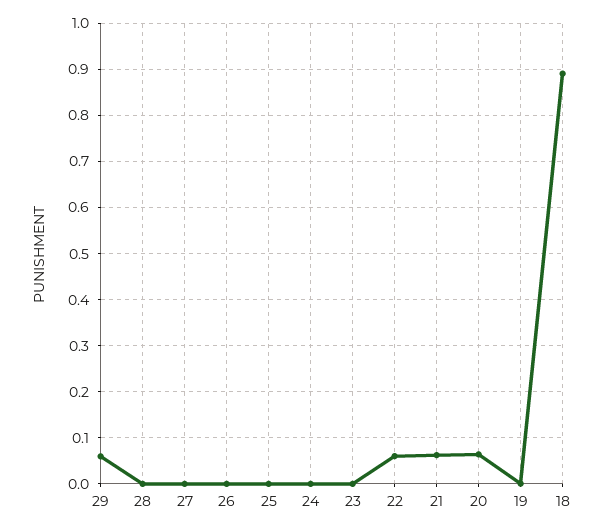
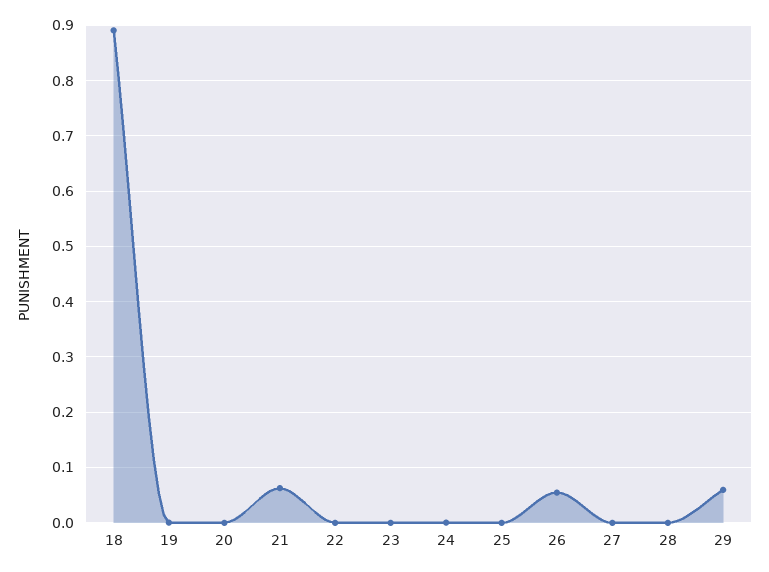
  {
    "29": 0.06,
    "28": 0,
    "27": 0,
-   "26": 0,
+   "26": 0.06,
    "25": 0,
    "24": 0,
    "23": 0,
-   "22": 0.06,
+   "22": 0,
    "21": 0.06,
-   "20": 0.06,
+   "20": 0,
    "19": 0,
    "18": 0.9
  }

